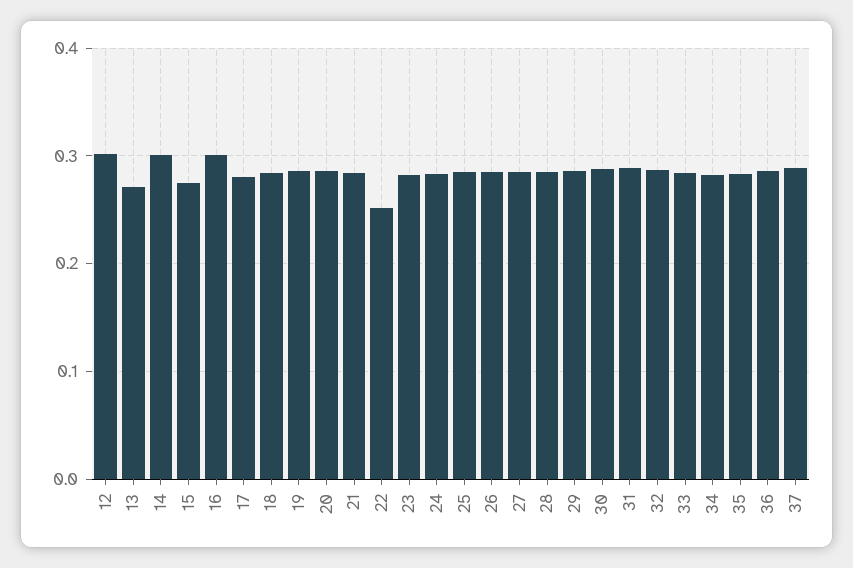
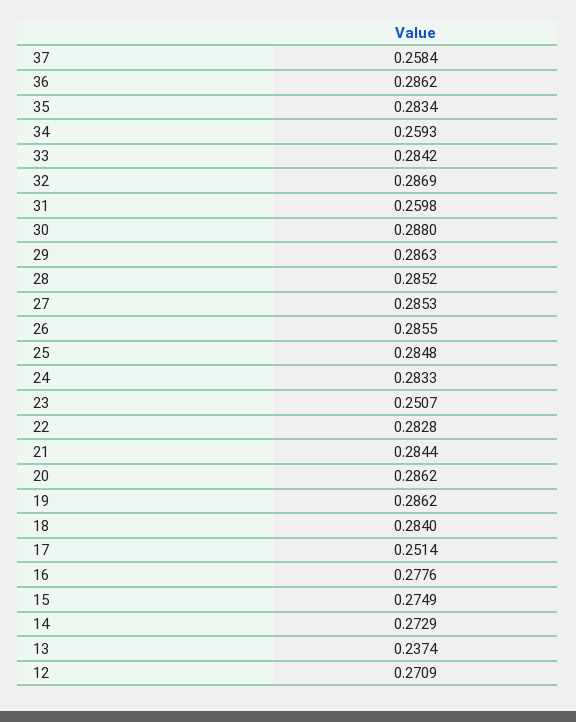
  {
-   "12": 0.3,
+   "12": 0.2709,
-   "13": 0.27,
+   "13": 0.2374,
-   "14": 0.3,
+   "14": 0.2729,
    "15": 0.2749,
-   "16": 0.3,
+   "16": 0.2776,
-   "17": 0.28,
+   "17": 0.2514,
    "18": 0.284,
    "19": 0.2862,
    "20": 0.2862,
    "21": 0.2844,
-   "22": 0.25,
+   "22": 0.2828,
-   "23": 0.28,
+   "23": 0.2507,
    "24": 0.2833,
    "25": 0.2848,
    "26": 0.2855,
    "27": 0.2853,
    "28": 0.2852,
    "29": 0.2863,
    "30": 0.288,
-   "31": 0.29,
+   "31": 0.2598,
    "32": 0.2869,
    "33": 0.2842,
-   "34": 0.28,
+   "34": 0.2593,
    "35": 0.2834,
    "36": 0.2862,
-   "37": 0.29
+   "37": 0.2584
  }

